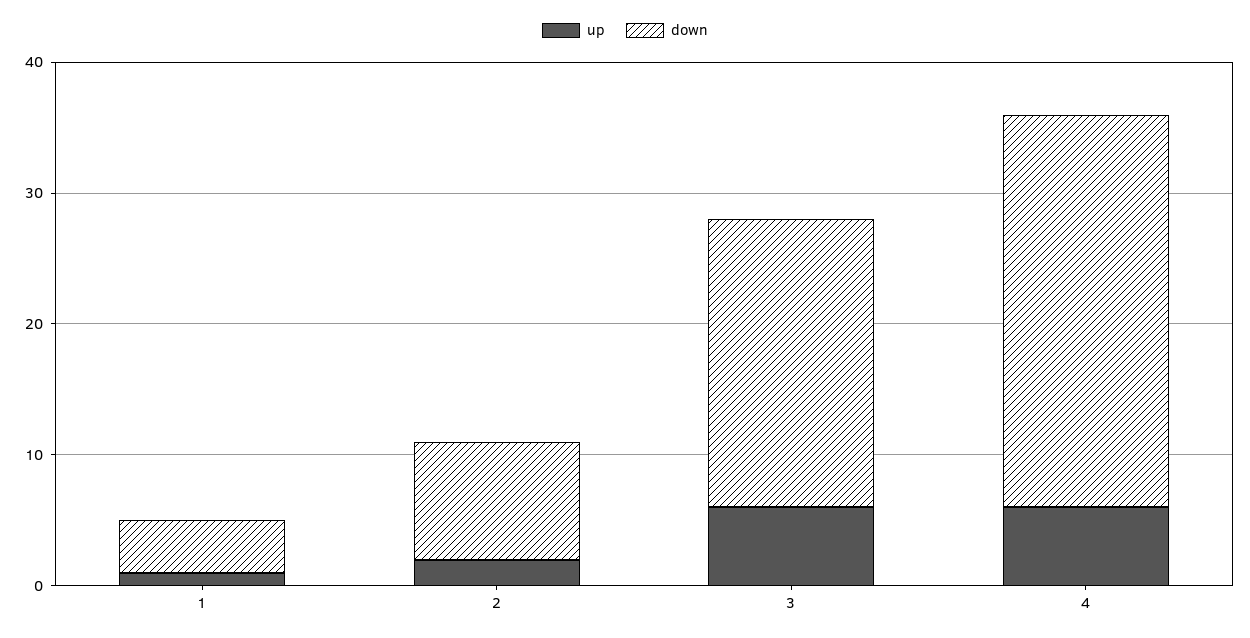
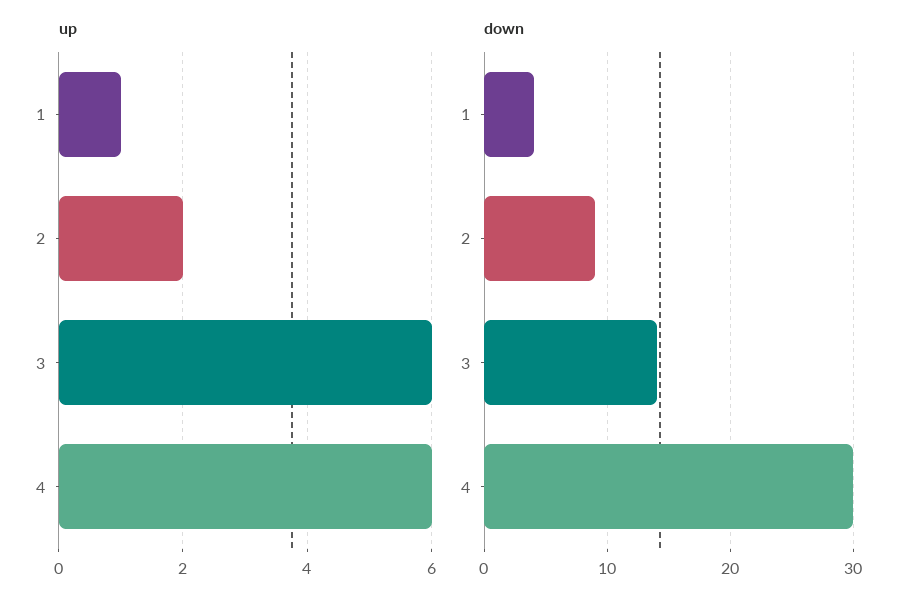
  {
    "up": {
      "1": 1,
      "2": 2,
      "3": 6,
      "4": 6
    },
    "down": {
      "1": 4,
      "2": 9,
-     "3": 22,
+     "3": 14,
      "4": 30
    }
  }

